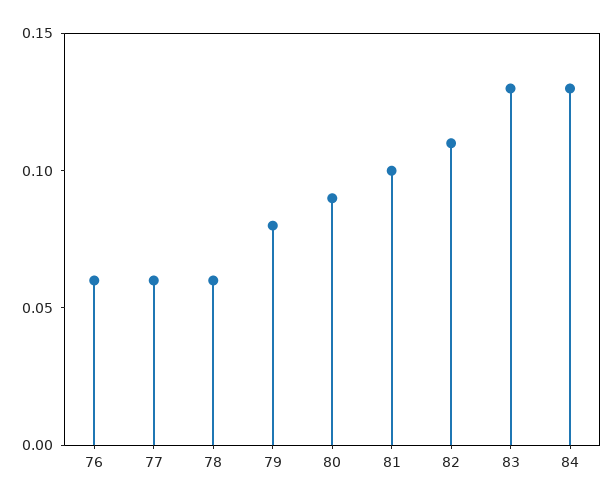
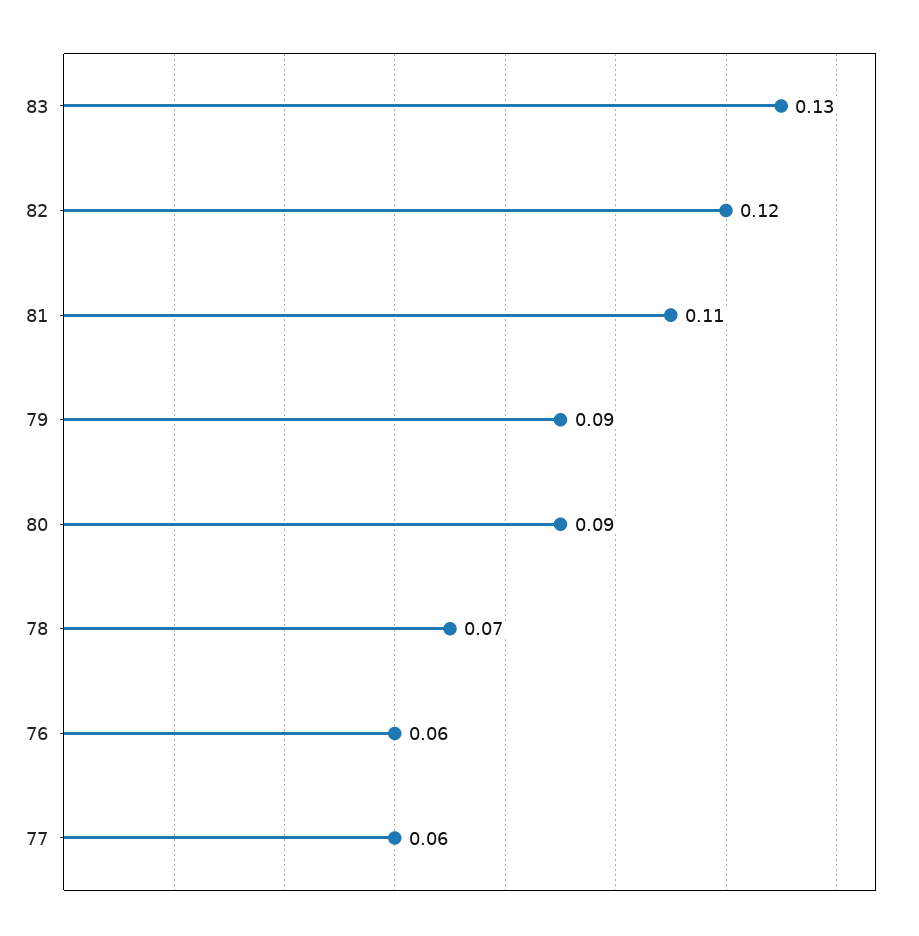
  {
    "76": 0.06,
    "77": 0.06,
-   "78": 0.06,
+   "78": 0.07,
-   "79": 0.08,
+   "79": 0.09,
    "80": 0.09,
-   "81": 0.1,
+   "81": 0.11,
-   "82": 0.11,
+   "82": 0.12,
-   "83": 0.13,
+   "83": 0.13
-   "84": 0.13
  }

